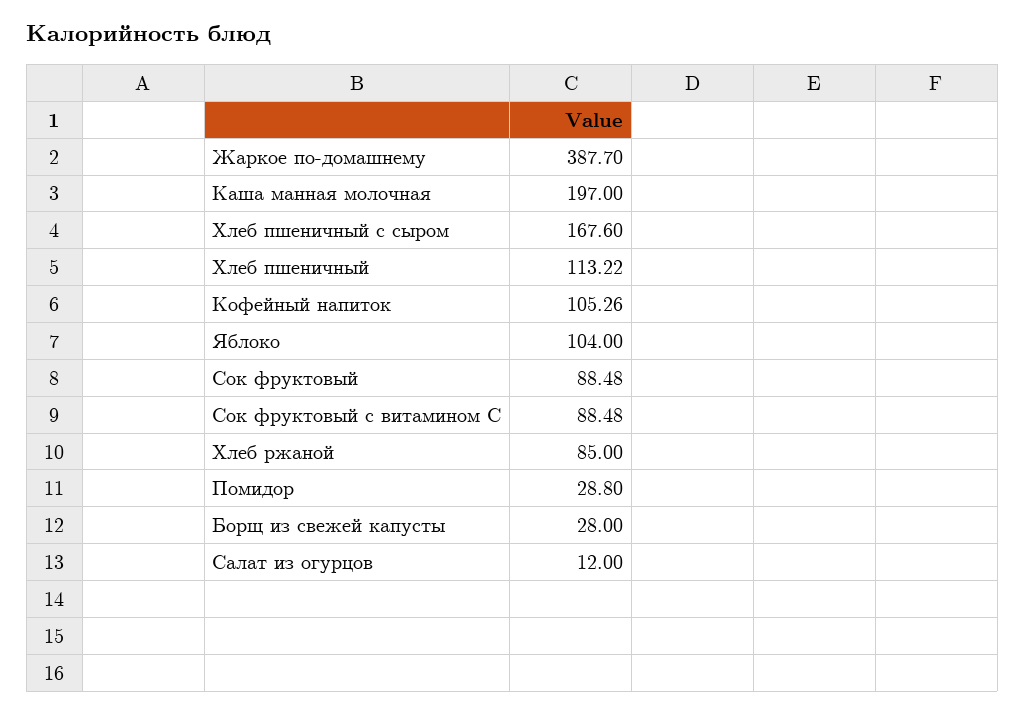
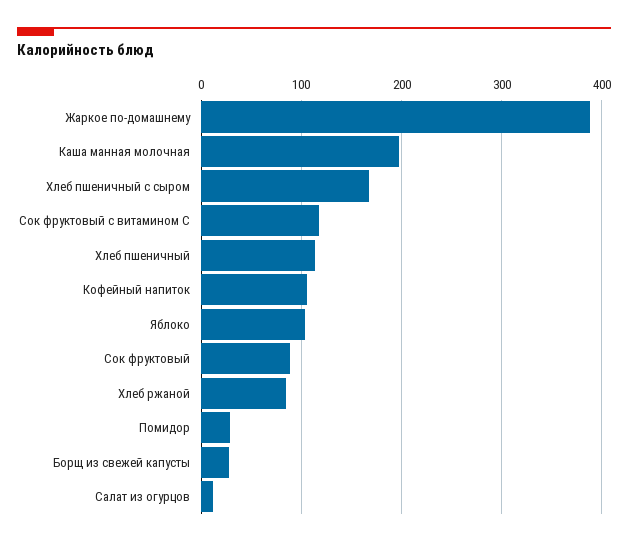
  {
    "Жаркое по-домашнему": 387.7,
    "Каша манная молочная": 197,
    "Хлеб пшеничный с сыром": 167.6,
    "Хлеб пшеничный": 113.22,
    "Кофейный напиток": 105.26,
    "Яблоко": 104,
    "Сок фруктовый": 88.48,
-   "Сок фруктовый с витамином С": 88.48,
+   "Сок фруктовый с витамином С": 120,
    "Хлеб ржаной": 85,
    "Помидор": 28.8,
    "Борщ из свежей капусты": 28,
    "Салат из огурцов": 12
  }

